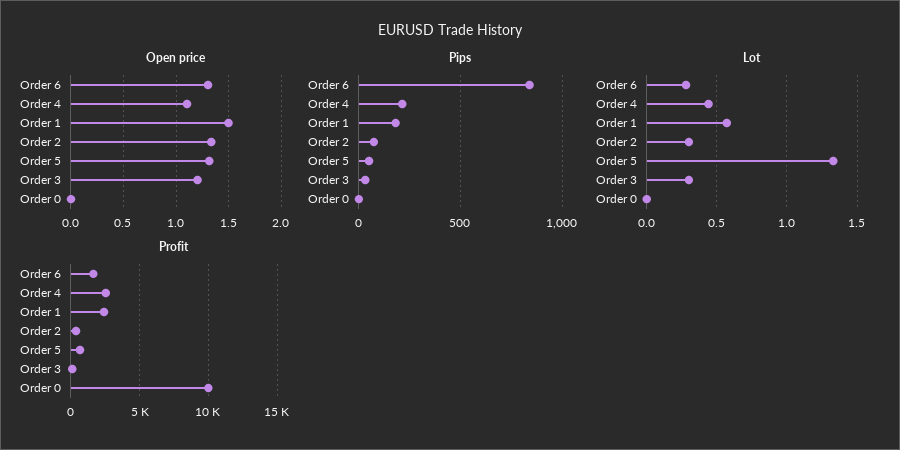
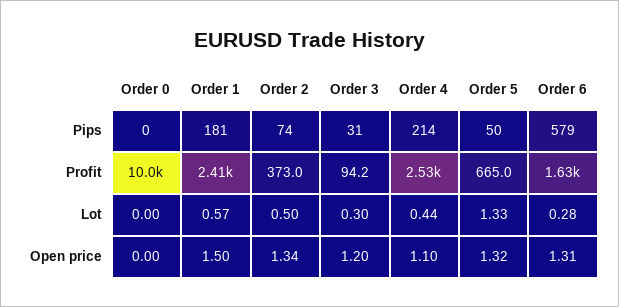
  {
    "Open price": {
      "Order 6": 1.31,
      "Order 4": 1.1,
      "Order 1": 1.5,
      "Order 2": 1.34,
      "Order 5": 1.32,
      "Order 3": 1.2,
      "Order 0": 0
    },
    "Pips": {
-     "Order 6": 850,
+     "Order 6": 579,
      "Order 4": 214,
      "Order 1": 181,
      "Order 2": 74,
      "Order 5": 50,
      "Order 3": 31,
      "Order 0": 0
    },
    "Lot": {
      "Order 6": 0.28,
      "Order 4": 0.44,
      "Order 1": 0.57,
-     "Order 2": 0.3,
+     "Order 2": 0.5,
      "Order 5": 1.33,
      "Order 3": 0.3,
      "Order 0": 0
    },
    "Profit": {
      "Order 6": 1630,
      "Order 4": 2530,
      "Order 1": 2410,
      "Order 2": 373,
      "Order 5": 665,
      "Order 3": 94.2,
      "Order 0": 10000
    }
  }

